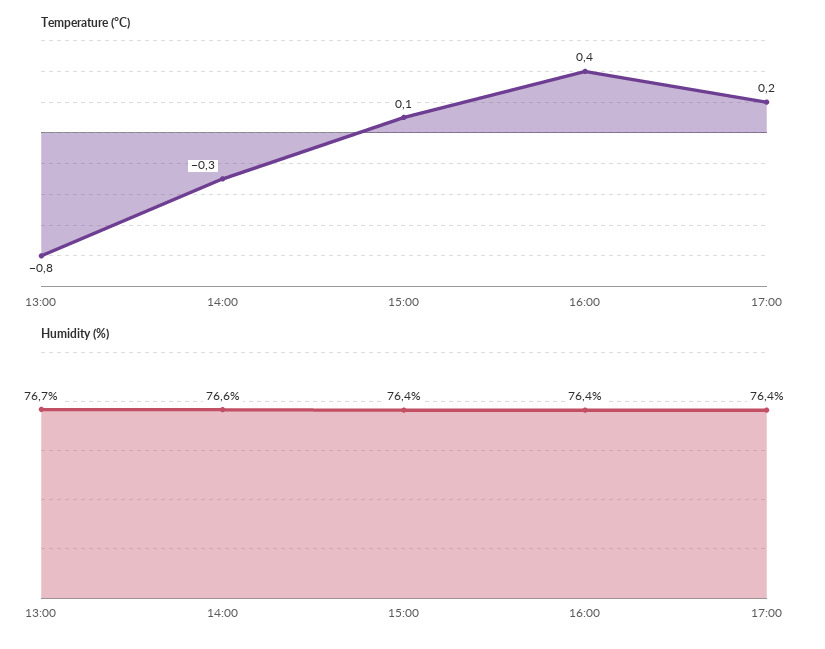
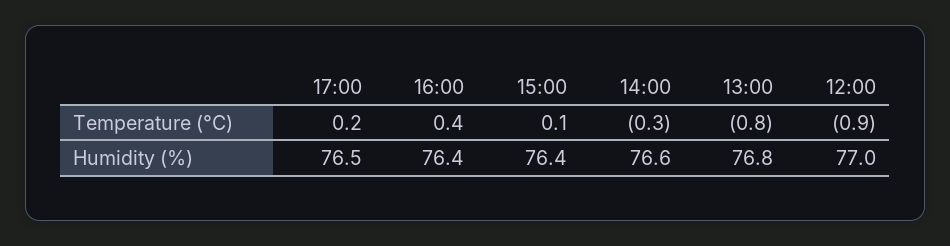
  {
    "Temperature (°C)": {
      "13:00": -0.8,
      "14:00": -0.3,
      "15:00": 0.1,
      "16:00": 0.4,
-     "17:00": 0.2
+     "17:00": 0.2,
+     "12:00": -0.9
    },
    "Humidity (%)": {
-     "13:00": 76.7,
+     "13:00": 76.8,
      "14:00": 76.6,
      "15:00": 76.4,
      "16:00": 76.4,
-     "17:00": 76.4
+     "17:00": 76.5,
+     "12:00": 77
    }
  }

